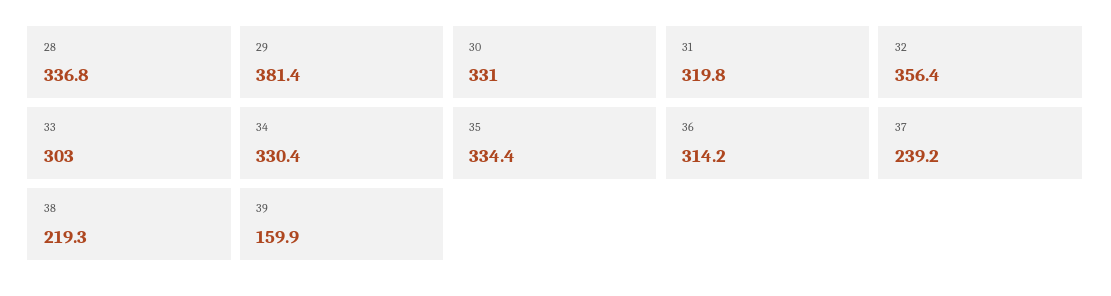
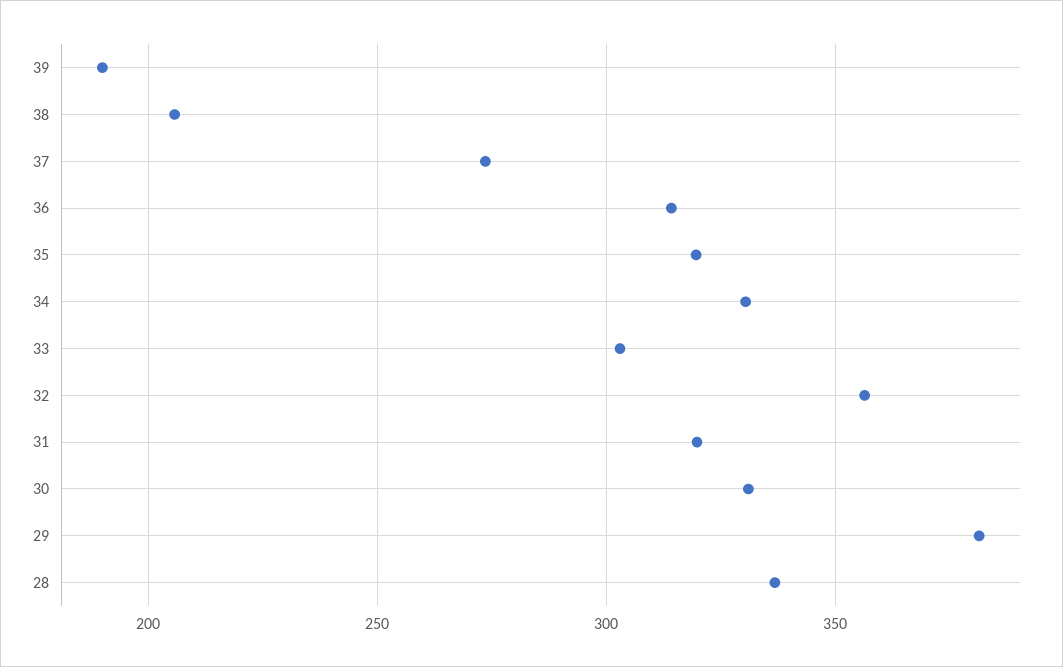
  {
    "28": 336.8,
    "29": 381.4,
    "30": 331,
    "31": 319.8,
    "32": 356.4,
    "33": 303,
    "34": 330.4,
-   "35": 334.4,
+   "35": 320,
    "36": 314.2,
-   "37": 239.2,
+   "37": 275,
-   "38": 219.3,
+   "38": 205,
-   "39": 159.9
+   "39": 190
  }

